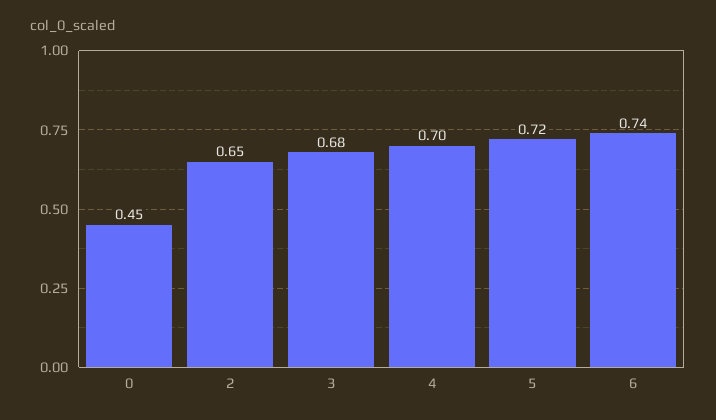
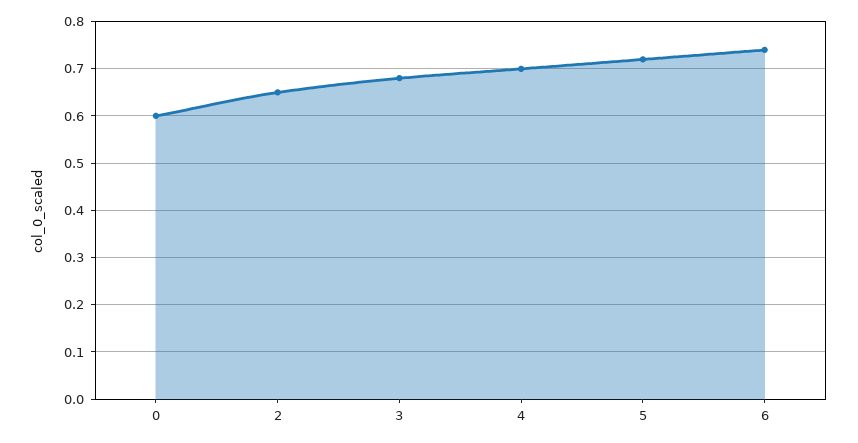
  {
-   "0": 0.45,
+   "0": 0.6,
    "2": 0.65,
    "3": 0.68,
    "4": 0.7,
    "5": 0.72,
    "6": 0.74
  }

